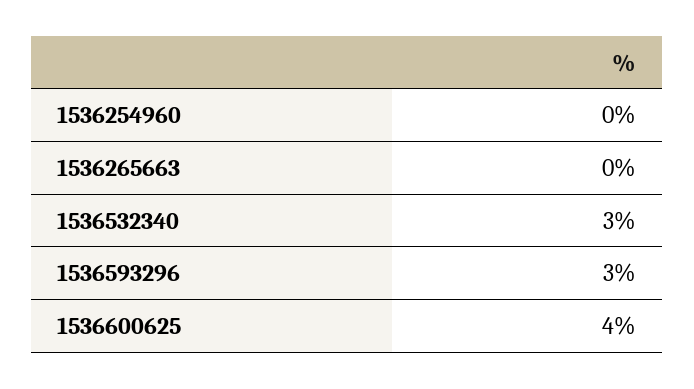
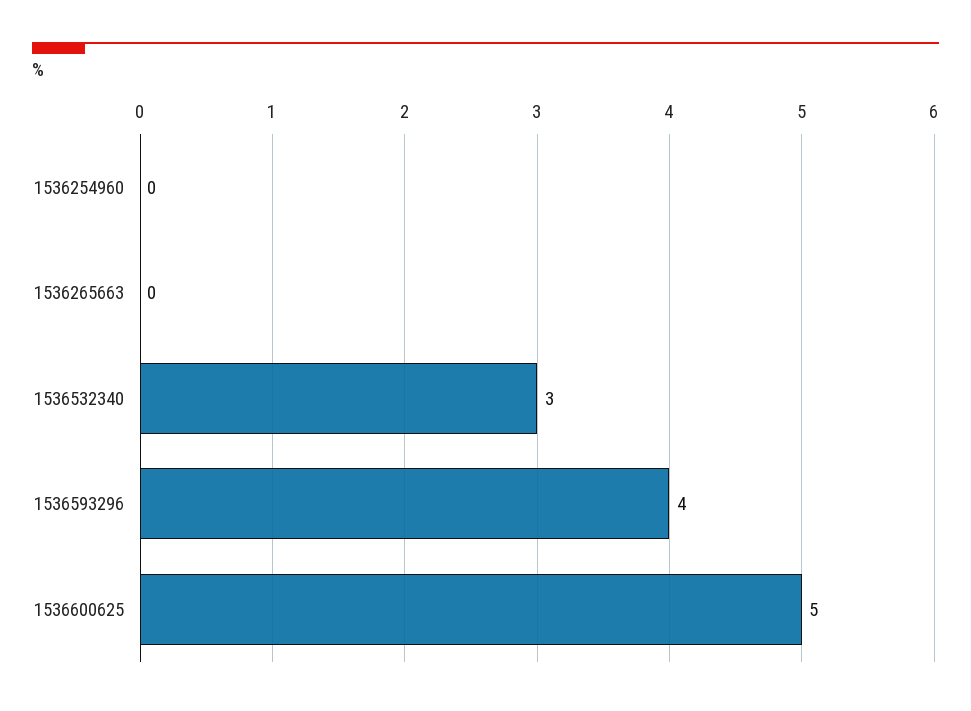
  {
    "1536254960": 0,
    "1536265663": 0,
    "1536532340": 3,
-   "1536593296": 3,
+   "1536593296": 4,
-   "1536600625": 4
+   "1536600625": 5
  }

